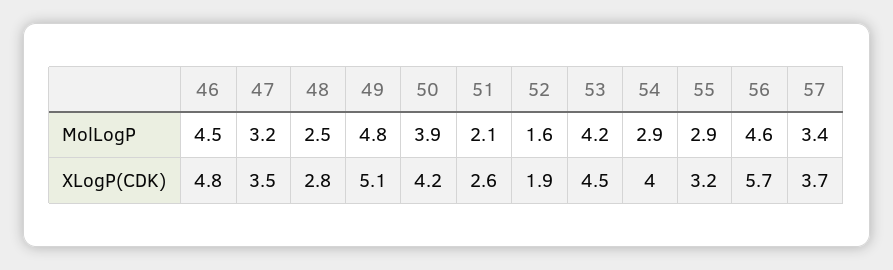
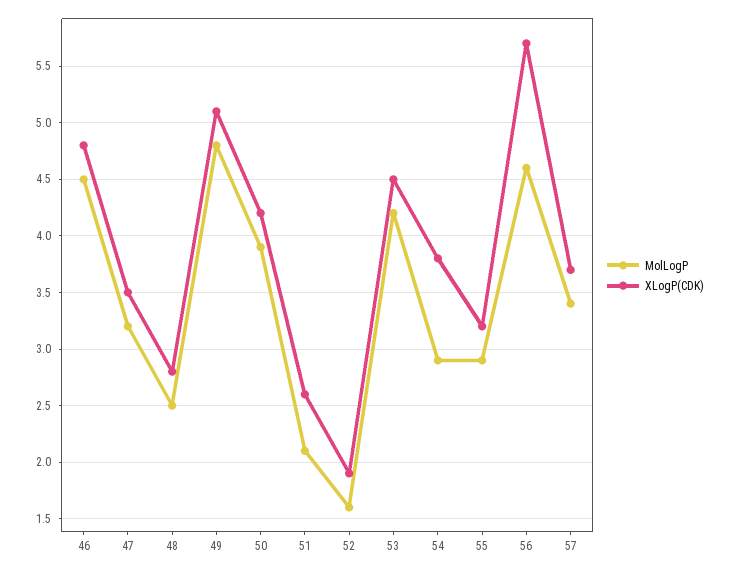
  {
    "MolLogP": {
      "46": 4.5,
      "47": 3.2,
      "48": 2.5,
      "49": 4.8,
      "50": 3.9,
      "51": 2.1,
      "52": 1.6,
      "53": 4.2,
      "54": 2.9,
      "55": 2.9,
      "56": 4.6,
      "57": 3.4
    },
    "XLogP(CDK)": {
      "46": 4.8,
      "47": 3.5,
      "48": 2.8,
      "49": 5.1,
      "50": 4.2,
      "51": 2.6,
      "52": 1.9,
      "53": 4.5,
-     "54": 4,
+     "54": 3.8,
      "55": 3.2,
      "56": 5.7,
      "57": 3.7
    }
  }

